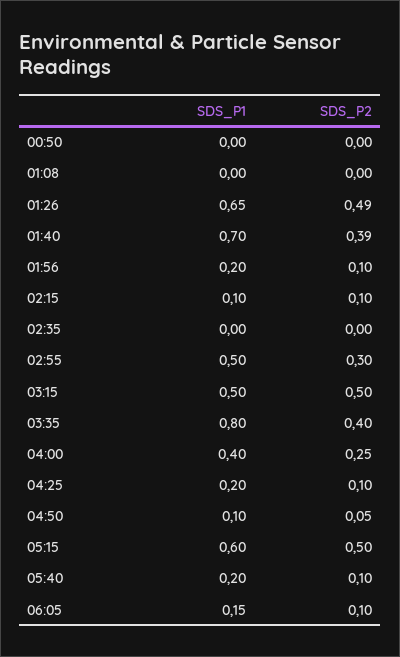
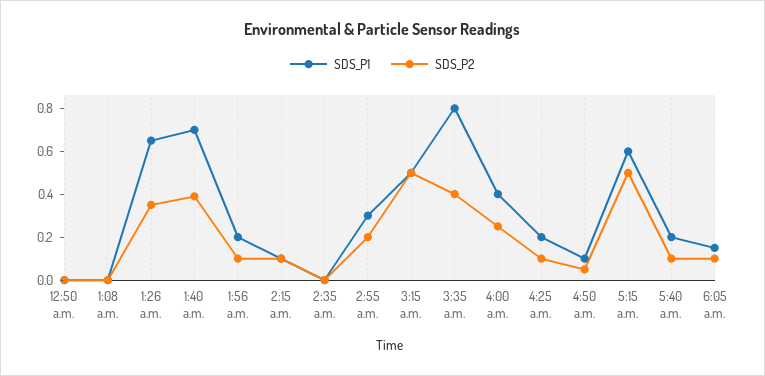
  {
    "SDS_P1": {
      "00:50": 0,
      "01:08": 0,
      "01:26": 0.65,
      "01:40": 0.7,
      "01:56": 0.2,
      "02:15": 0.1,
      "02:35": 0,
-     "02:55": 0.5,
+     "02:55": 0.3,
      "03:15": 0.5,
      "03:35": 0.8,
      "04:00": 0.4,
      "04:25": 0.2,
      "04:50": 0.1,
      "05:15": 0.6,
      "05:40": 0.2,
      "06:05": 0.15
    },
    "SDS_P2": {
      "00:50": 0,
      "01:08": 0,
-     "01:26": 0.49,
+     "01:26": 0.35,
      "01:40": 0.39,
      "01:56": 0.1,
      "02:15": 0.1,
      "02:35": 0,
-     "02:55": 0.3,
+     "02:55": 0.2,
      "03:15": 0.5,
      "03:35": 0.4,
      "04:00": 0.25,
      "04:25": 0.1,
      "04:50": 0.05,
      "05:15": 0.5,
      "05:40": 0.1,
      "06:05": 0.1
    }
  }

